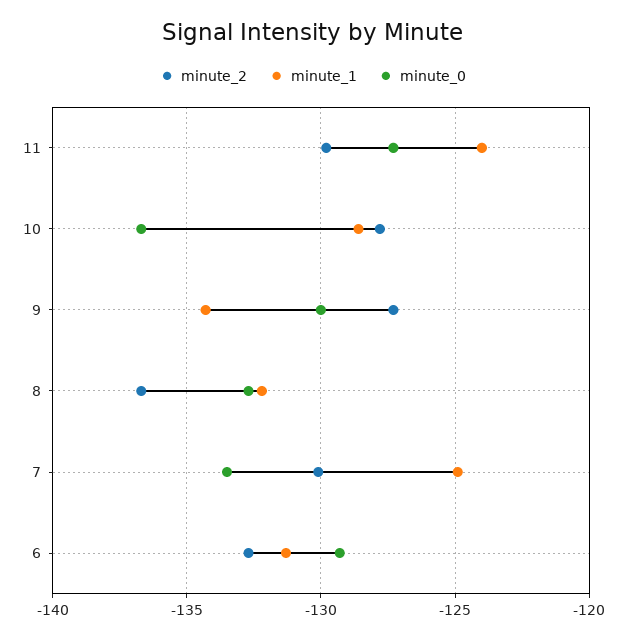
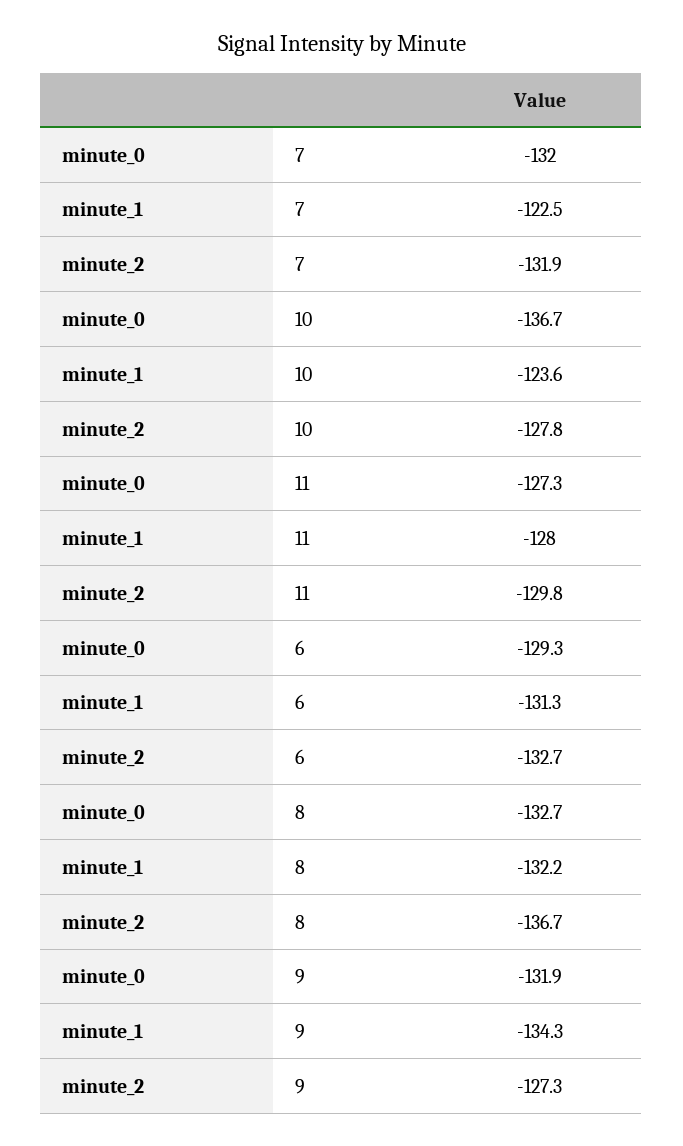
  {
    "minute_2": {
      "11": -129.8,
      "10": -127.8,
      "9": -127.3,
      "8": -136.7,
-     "7": -130,
+     "7": -131.9,
      "6": -132.7
    },
    "minute_1": {
-     "11": -124,
+     "11": -128,
-     "10": -128.5,
+     "10": -123.6,
      "9": -134.3,
      "8": -132.2,
-     "7": -125,
+     "7": -122.5,
      "6": -131.3
    },
    "minute_0": {
      "11": -127.3,
      "10": -136.7,
-     "9": -130,
+     "9": -131.9,
      "8": -132.7,
-     "7": -133.5,
+     "7": -132,
      "6": -129.3
    }
  }

